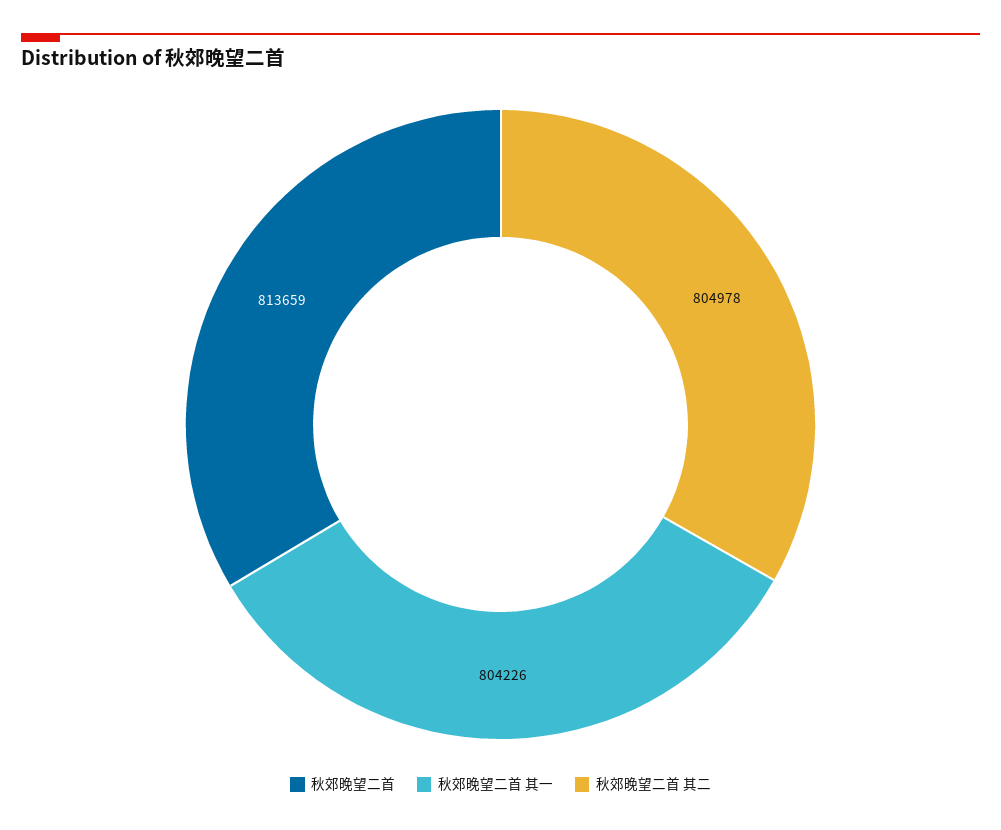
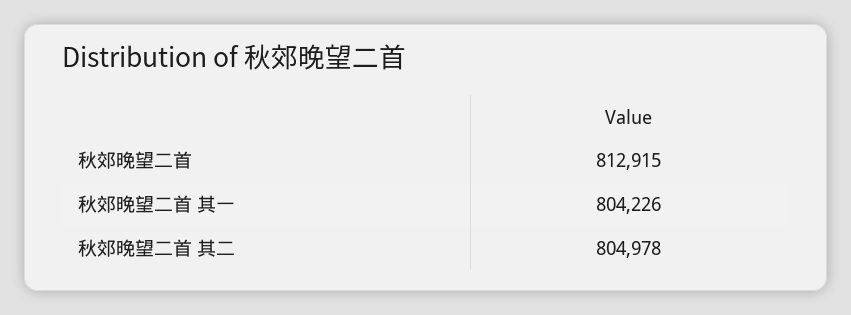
  {
-   "秋郊晚望二首": 813659,
+   "秋郊晚望二首": 812915,
    "秋郊晚望二首 其一": 804226,
    "秋郊晚望二首 其二": 804978
  }

